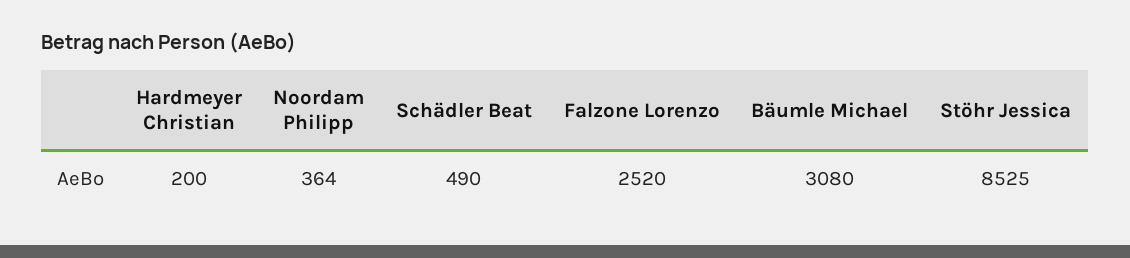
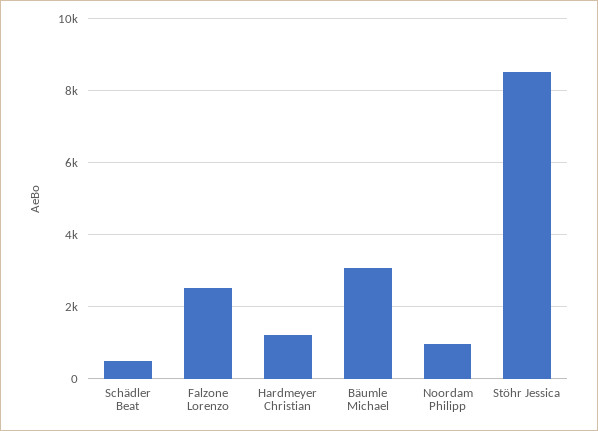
  {
-   "Hardmeyer Christian": 200,
+   "Hardmeyer Christian": 1200,
-   "Noordam Philipp": 364,
+   "Noordam Philipp": 1000,
    "Schädler Beat": 490,
    "Falzone Lorenzo": 2520,
    "Bäumle Michael": 3080,
    "Stöhr Jessica": 8525
  }

